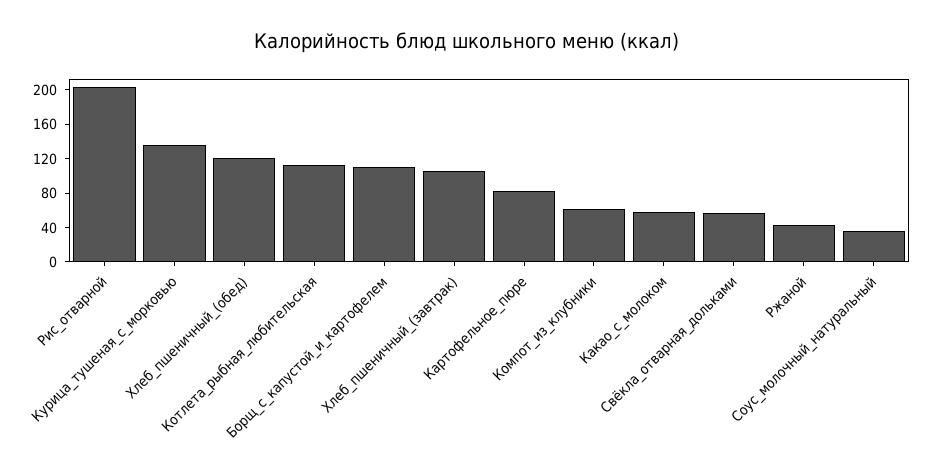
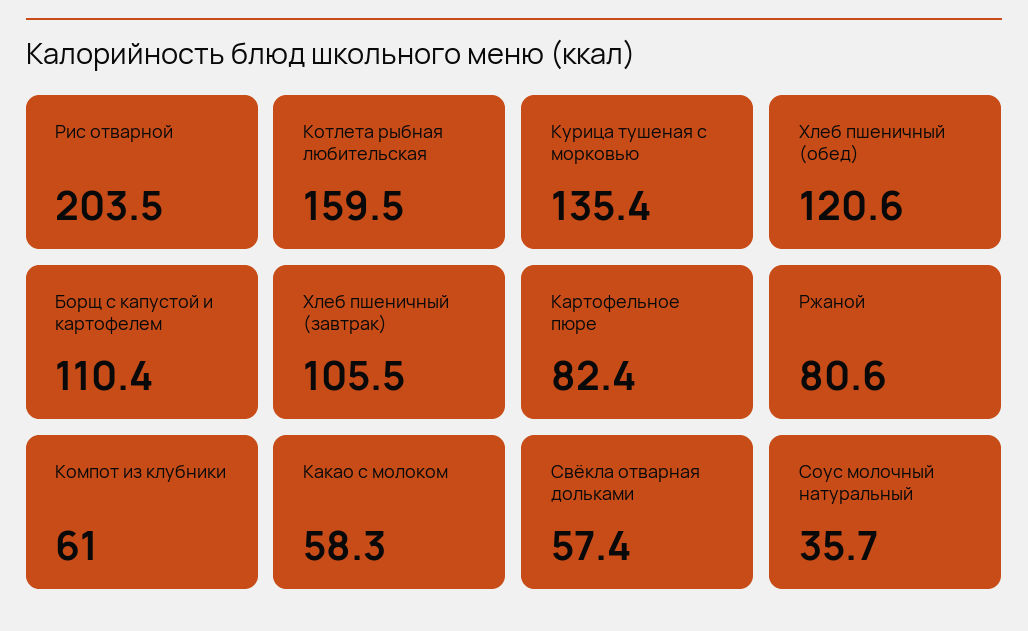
  {
    "Рис_отварной": 203.5,
    "Курица_тушеная_с_морковью": 135.4,
    "Хлеб_пшеничный_(обед)": 120.6,
-   "Котлета_рыбная_любительская": 110,
+   "Котлета_рыбная_любительская": 159.5,
    "Борщ_с_капустой_и_картофелем": 110.4,
    "Хлеб_пшеничный_(завтрак)": 105.5,
    "Картофельное_пюре": 82.4,
    "Компот_из_клубники": 61,
    "Какао_с_молоком": 58.3,
    "Свёкла_отварная_дольками": 57.4,
-   "Ржаной": 40,
+   "Ржаной": 80.6,
    "Соус_молочный_натуральный": 35.7
  }

